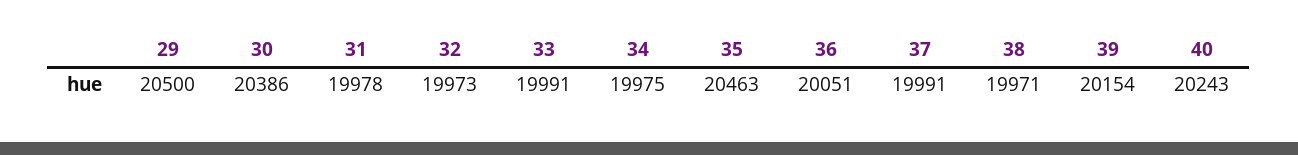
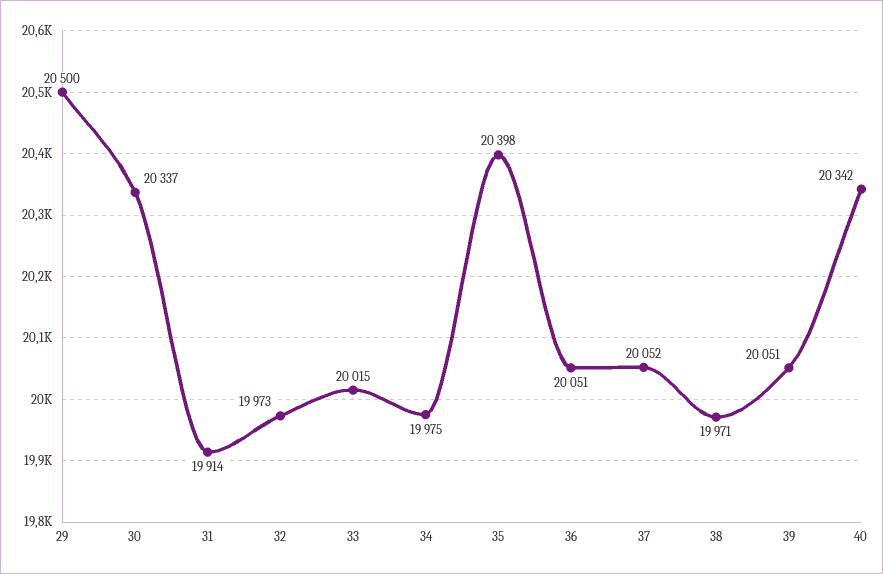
  {
    "29": 20500,
-   "30": 20386,
+   "30": 20337,
-   "31": 19978,
+   "31": 19914,
    "32": 19973,
-   "33": 19991,
+   "33": 20015,
    "34": 19975,
-   "35": 20463,
+   "35": 20398,
    "36": 20051,
-   "37": 19991,
+   "37": 20052,
    "38": 19971,
-   "39": 20154,
+   "39": 20051,
-   "40": 20243
+   "40": 20342
  }

